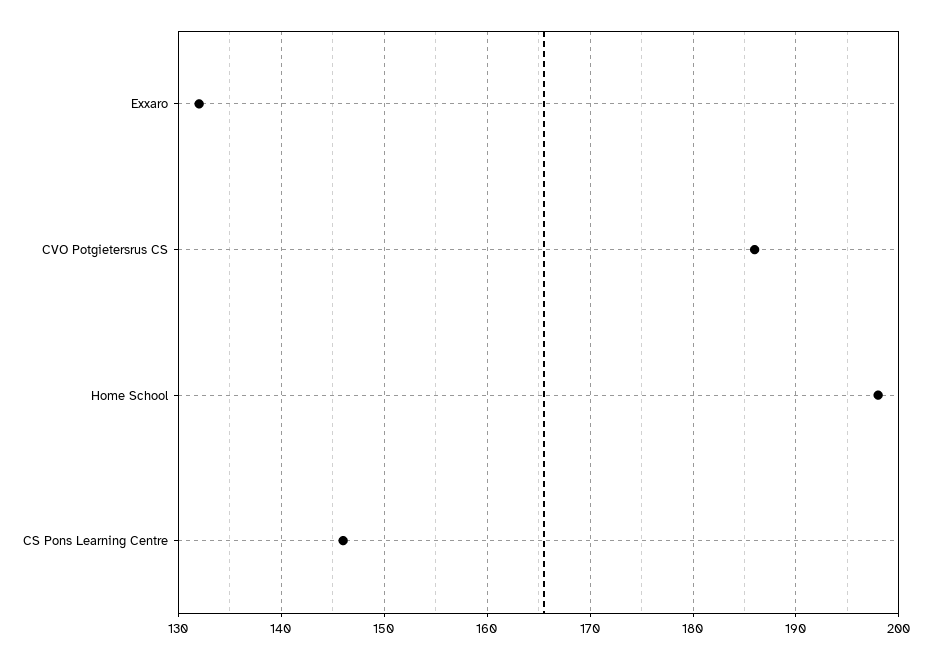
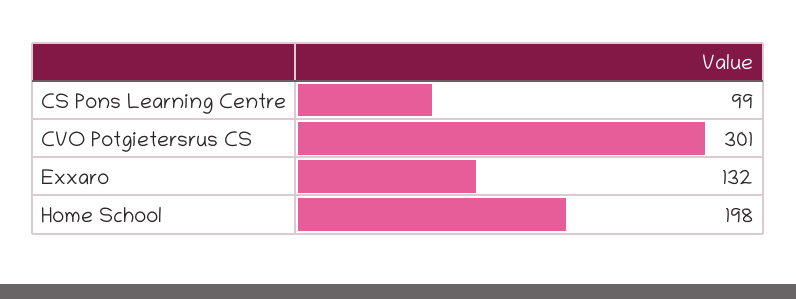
  {
    "Exxaro": 132,
-   "CVO Potgietersrus CS": 186,
+   "CVO Potgietersrus CS": 301,
    "Home School": 198,
-   "CS Pons Learning Centre": 146
+   "CS Pons Learning Centre": 99
  }

